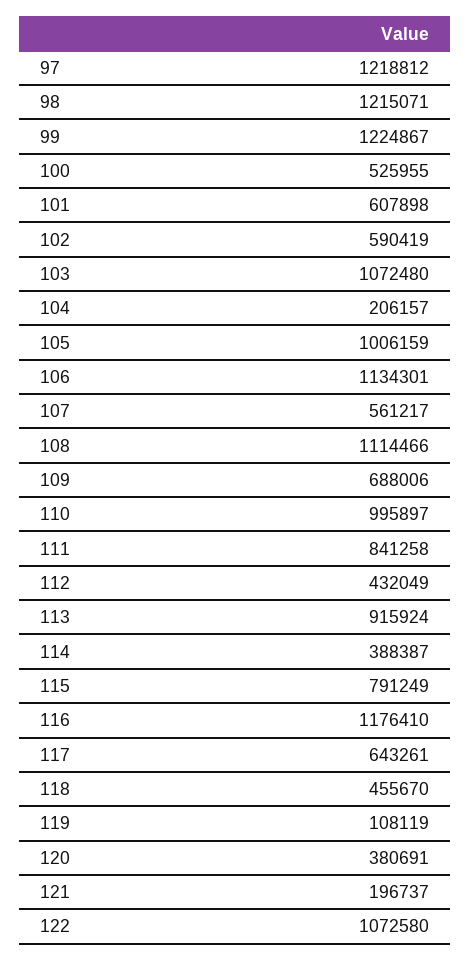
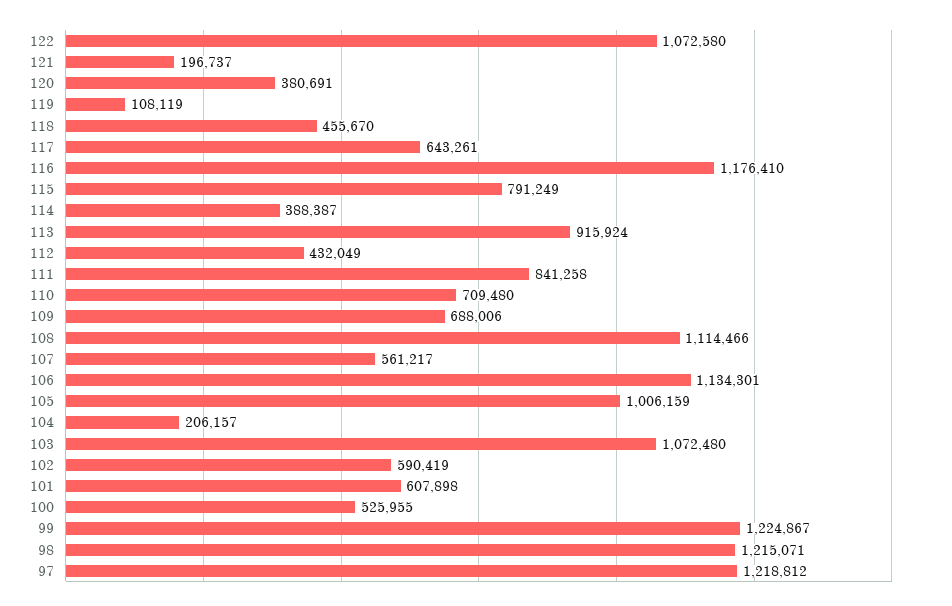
  {
    "97": 1218812,
    "98": 1215071,
    "99": 1224867,
    "100": 525955,
    "101": 607898,
    "102": 590419,
    "103": 1072480,
    "104": 206157,
    "105": 1006159,
    "106": 1134301,
    "107": 561217,
    "108": 1114466,
    "109": 688006,
-   "110": 995897,
+   "110": 709480,
    "111": 841258,
    "112": 432049,
    "113": 915924,
    "114": 388387,
    "115": 791249,
    "116": 1176410,
    "117": 643261,
    "118": 455670,
    "119": 108119,
    "120": 380691,
    "121": 196737,
    "122": 1072580
  }

